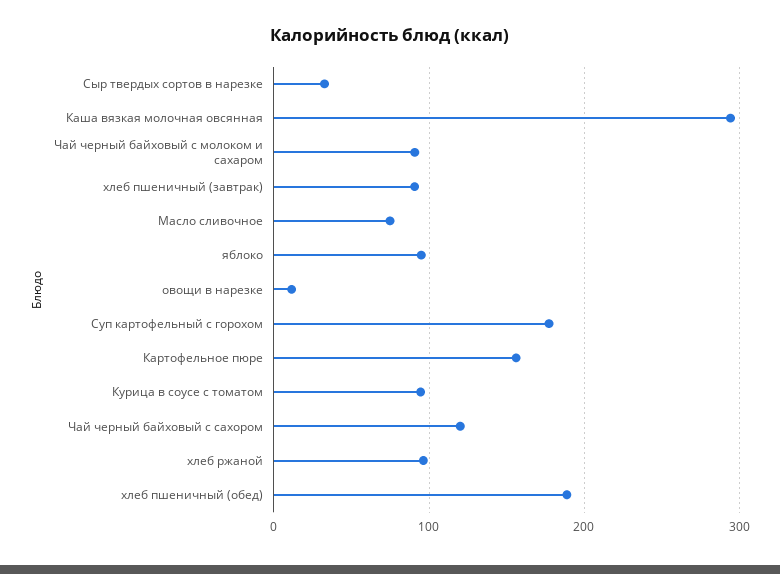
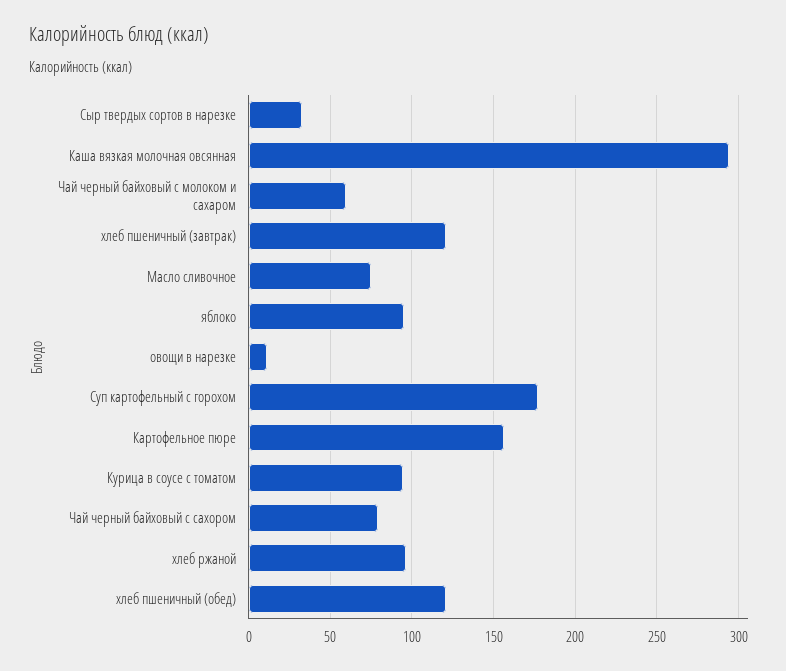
  {
    "Сыр твердых сортов в нарезке": 35,
    "Каша вязкая молочная овсянная": 295,
-   "Чай черный байховый с молоком и сахаром": 90,
+   "Чай черный байховый с молоком и сахаром": 60,
-   "хлеб пшеничный (завтрак)": 90,
+   "хлеб пшеничный (завтрак)": 120,
    "Масло сливочное": 75,
    "яблоко": 95,
    "овощи в нарезке": 10,
    "Суп картофельный с горохом": 175,
    "Картофельное пюре": 155,
    "Курица в соусе с томатом": 95,
-   "Чай черный байховый с сахором": 120,
+   "Чай черный байховый с сахором": 80,
    "хлеб ржаной": 95,
-   "хлеб пшеничный (обед)": 190
+   "хлеб пшеничный (обед)": 120
  }

